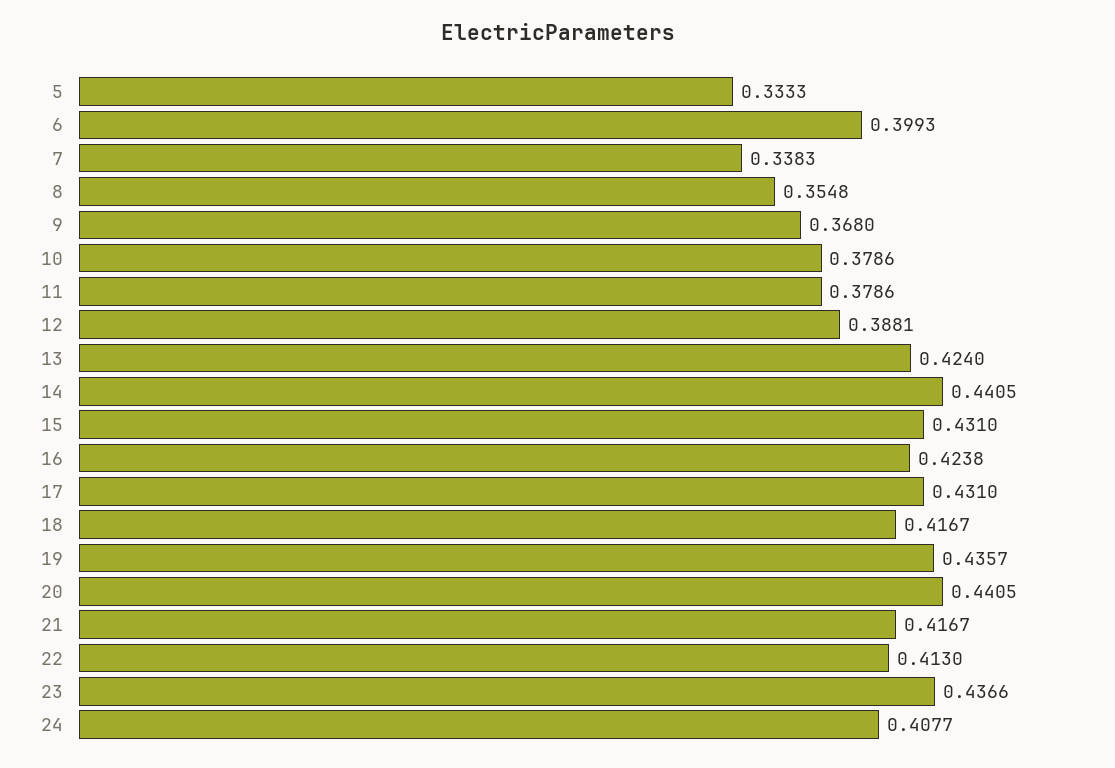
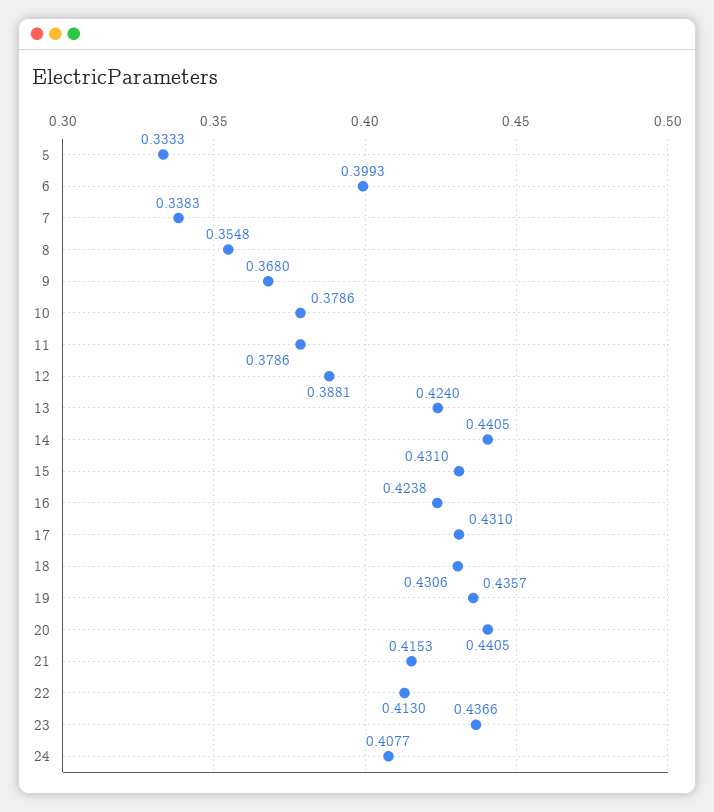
  {
    "5": 0.3333,
    "6": 0.3993,
    "7": 0.3383,
    "8": 0.3548,
    "9": 0.368,
    "10": 0.3786,
    "11": 0.3786,
    "12": 0.3881,
    "13": 0.424,
    "14": 0.4405,
    "15": 0.431,
    "16": 0.4238,
    "17": 0.431,
-   "18": 0.4167,
+   "18": 0.4306,
    "19": 0.4357,
    "20": 0.4405,
-   "21": 0.4167,
+   "21": 0.4153,
    "22": 0.413,
    "23": 0.4366,
    "24": 0.4077
  }

